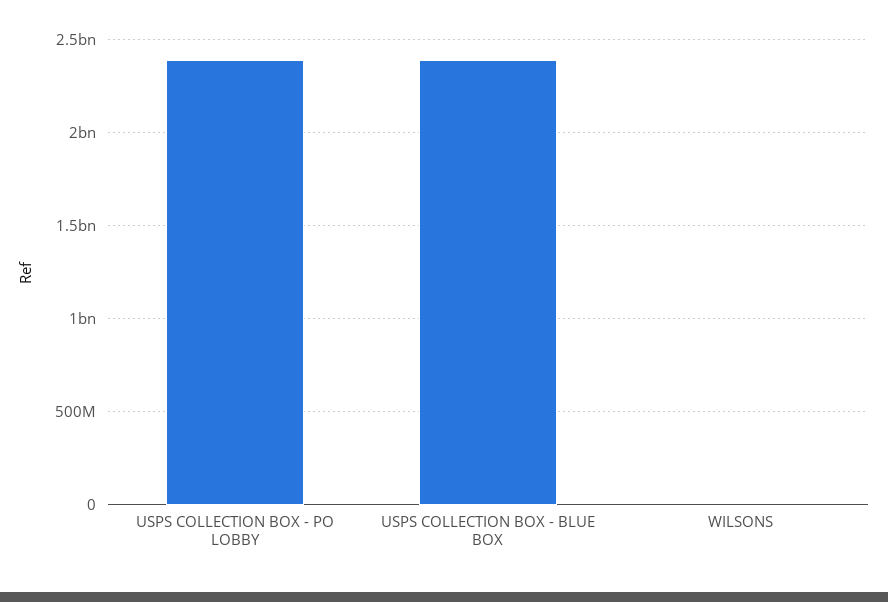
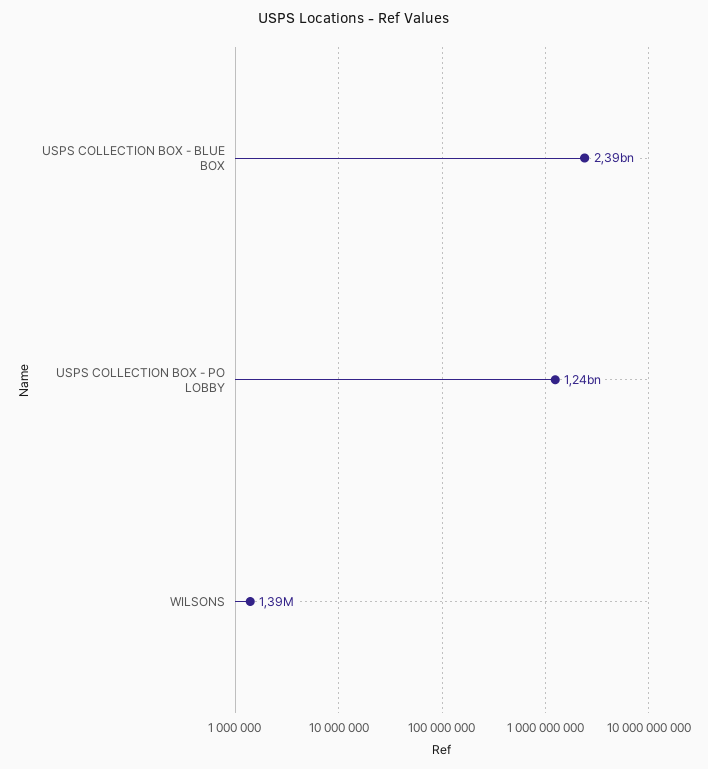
  {
-   "USPS COLLECTION BOX - PO LOBBY": 2400000000,
+   "USPS COLLECTION BOX - PO LOBBY": 1240000000,
    "USPS COLLECTION BOX - BLUE BOX": 2390000000,
    "WILSONS": 1390000
  }

